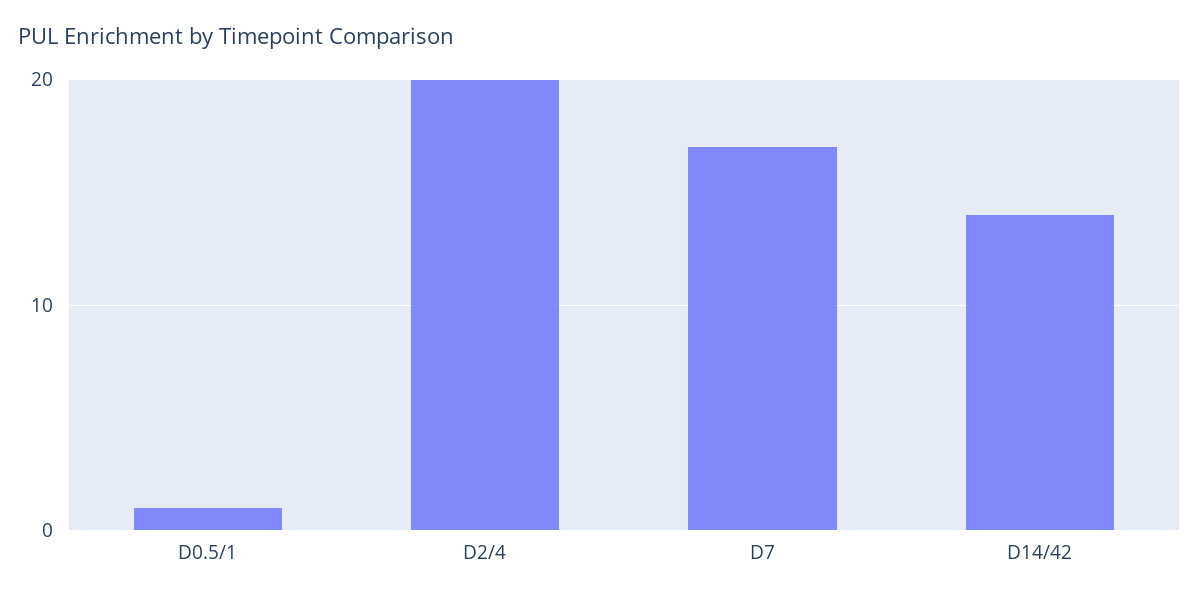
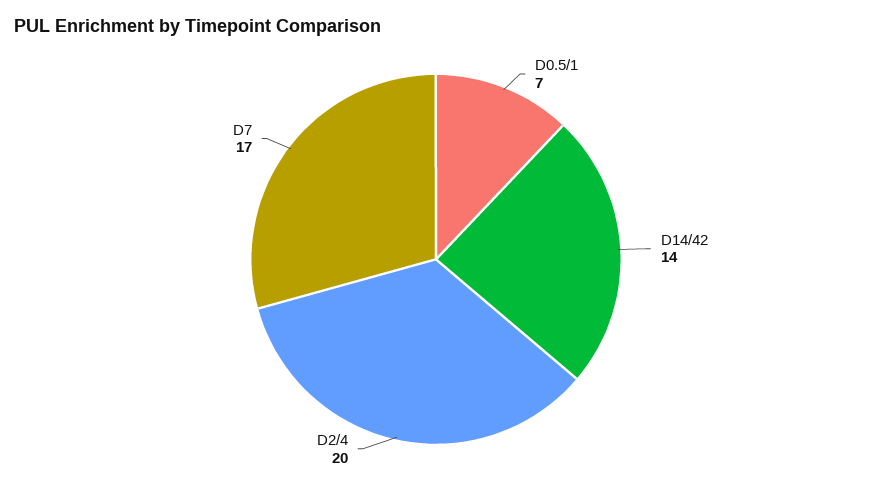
  {
-   "D0.5/1": 1,
+   "D0.5/1": 7,
    "D2/4": 20,
    "D7": 17,
    "D14/42": 14
  }

